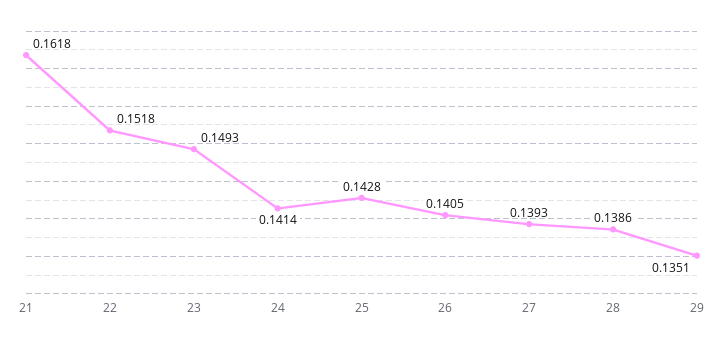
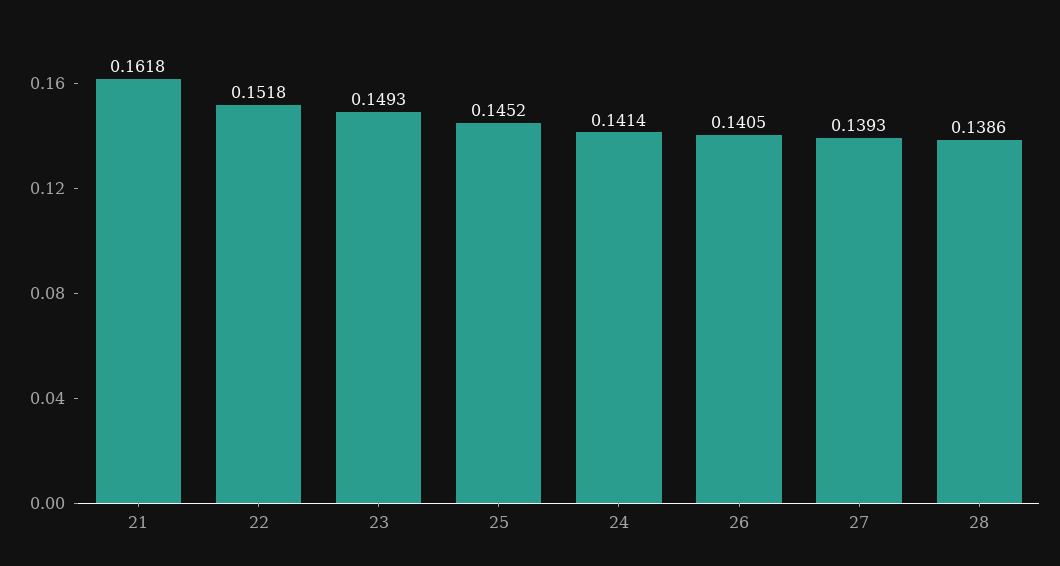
  {
    "21": 0.1618,
    "22": 0.1518,
    "23": 0.1493,
    "24": 0.1414,
-   "25": 0.1428,
+   "25": 0.1452,
    "26": 0.1405,
    "27": 0.1393,
-   "28": 0.1386,
+   "28": 0.1386
-   "29": 0.1351
  }

